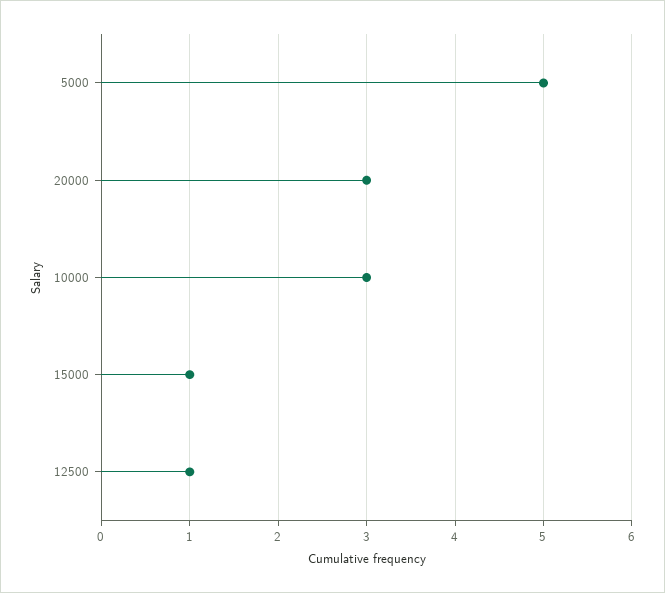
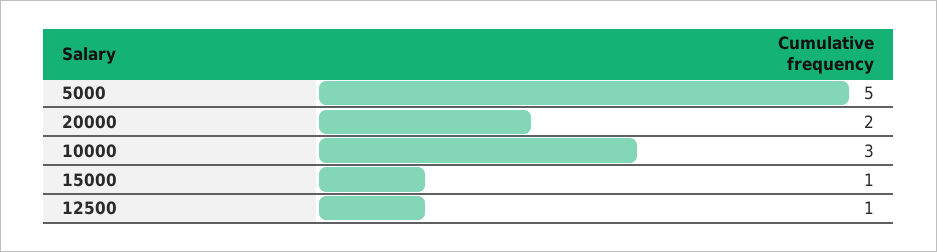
  {
    "5000": 5,
-   "20000": 3,
+   "20000": 2,
    "10000": 3,
    "15000": 1,
    "12500": 1
  }

